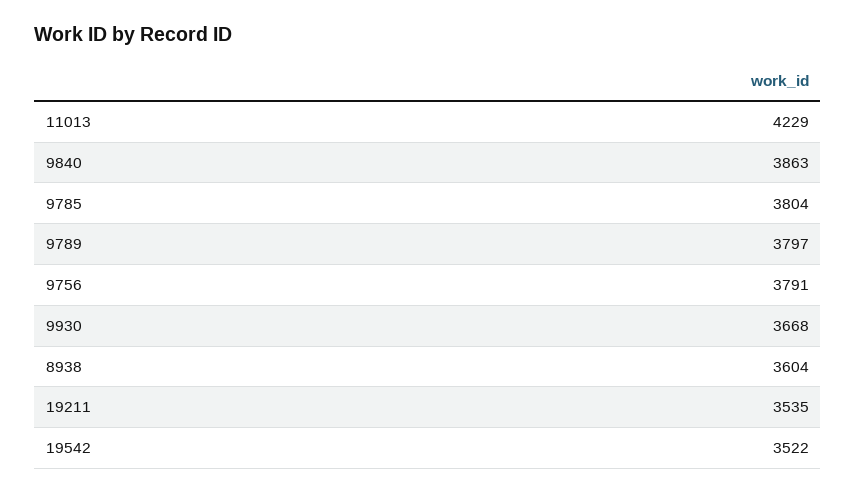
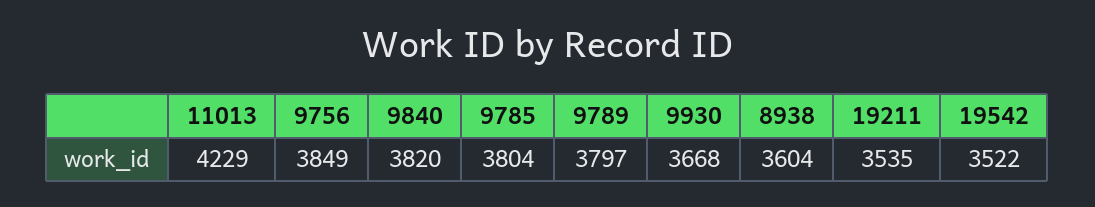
  {
    "11013": 4229,
-   "9840": 3863,
+   "9840": 3820,
    "9785": 3804,
    "9789": 3797,
-   "9756": 3791,
+   "9756": 3849,
    "9930": 3668,
    "8938": 3604,
    "19211": 3535,
    "19542": 3522
  }

